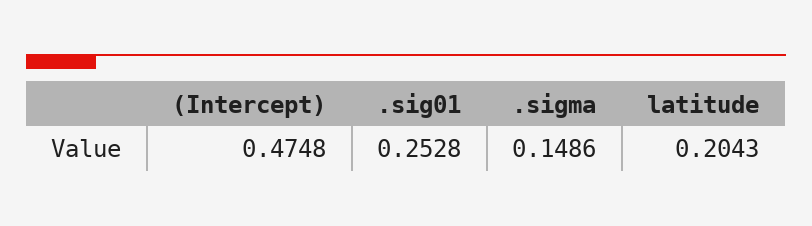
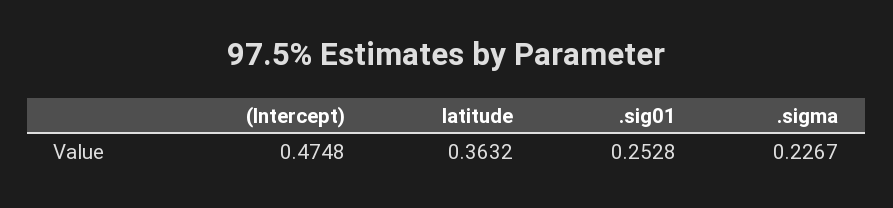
  {
    "(Intercept)": 0.4748,
    ".sig01": 0.2528,
-   ".sigma": 0.1486,
+   ".sigma": 0.2267,
-   "latitude": 0.2043
+   "latitude": 0.3632
  }

